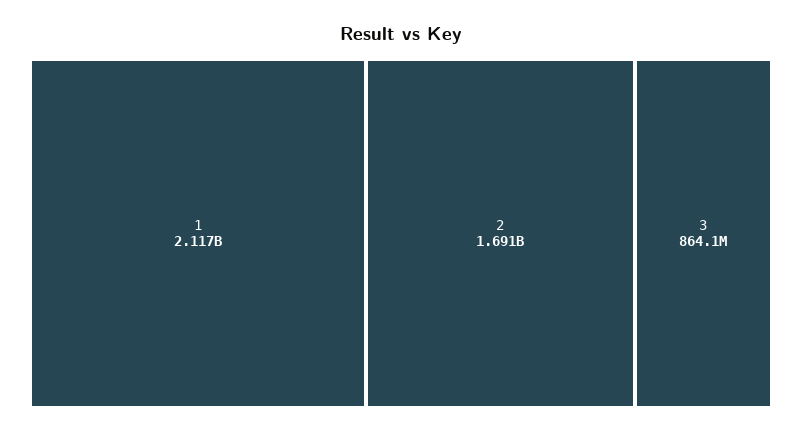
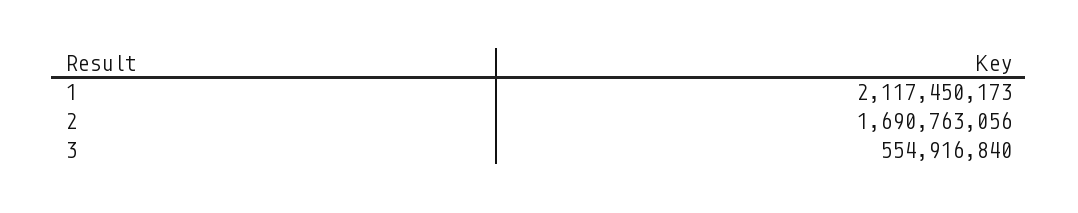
  {
    "1": 2117450173,
    "2": 1690763056,
-   "3": 864100000
+   "3": 554916840
  }

